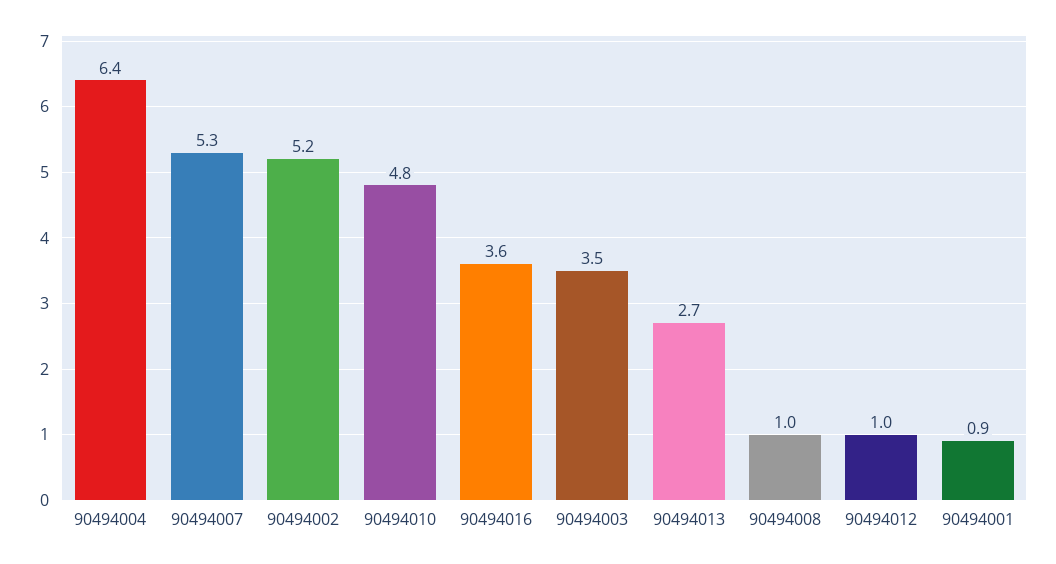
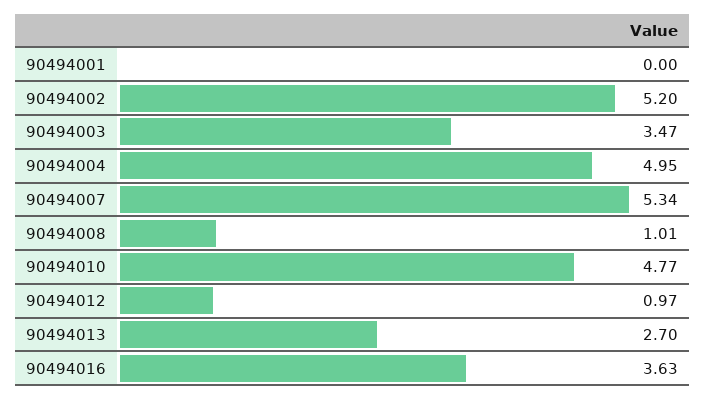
  {
-   "90494004": 6.4,
+   "90494004": 4.95,
    "90494007": 5.34,
    "90494002": 5.2,
    "90494010": 4.77,
    "90494016": 3.63,
    "90494003": 3.47,
    "90494013": 2.7,
    "90494008": 1.01,
    "90494012": 0.97,
-   "90494001": 0.9
+   "90494001": 0
  }

